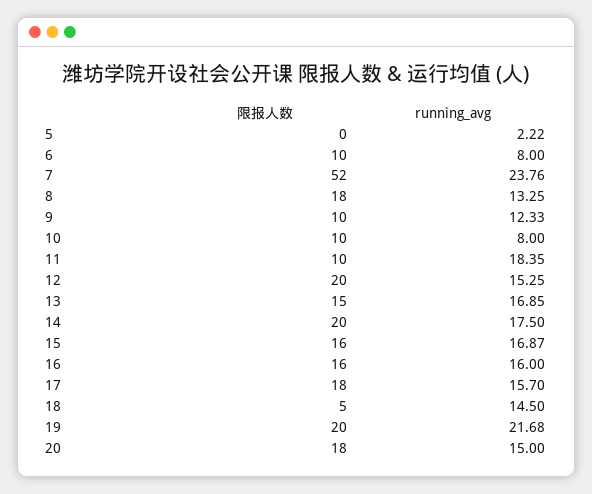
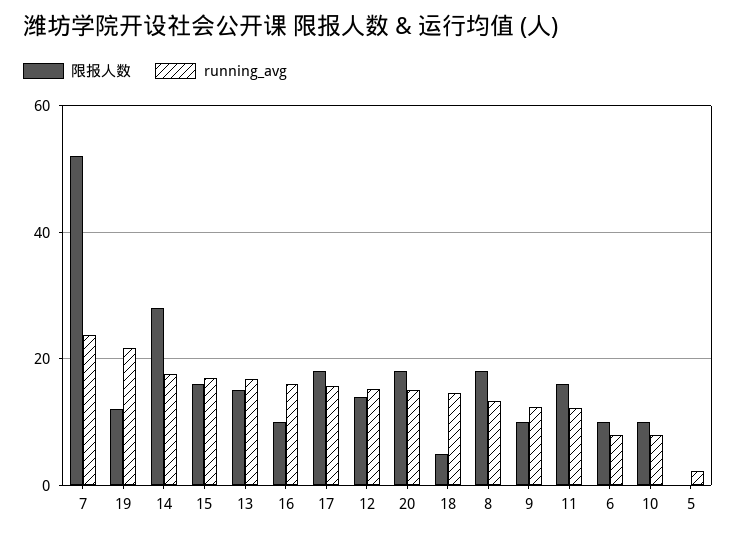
  {
    "限报人数": {
      "5": 0,
      "6": 10,
      "7": 52,
      "8": 18,
      "9": 10,
      "10": 10,
-     "11": 10,
+     "11": 16,
-     "12": 20,
+     "12": 14,
      "13": 15,
-     "14": 20,
+     "14": 28,
      "15": 16,
-     "16": 16,
+     "16": 10,
      "17": 18,
      "18": 5,
-     "19": 20,
+     "19": 12,
      "20": 18
    },
    "running_avg": {
      "5": 2.22,
      "6": 8,
      "7": 23.76,
      "8": 13.25,
      "9": 12.33,
      "10": 8,
-     "11": 18.35,
+     "11": 12,
      "12": 15.25,
      "13": 16.85,
      "14": 17.5,
      "15": 16.87,
      "16": 16,
      "17": 15.7,
      "18": 14.5,
      "19": 21.68,
      "20": 15
    }
  }

